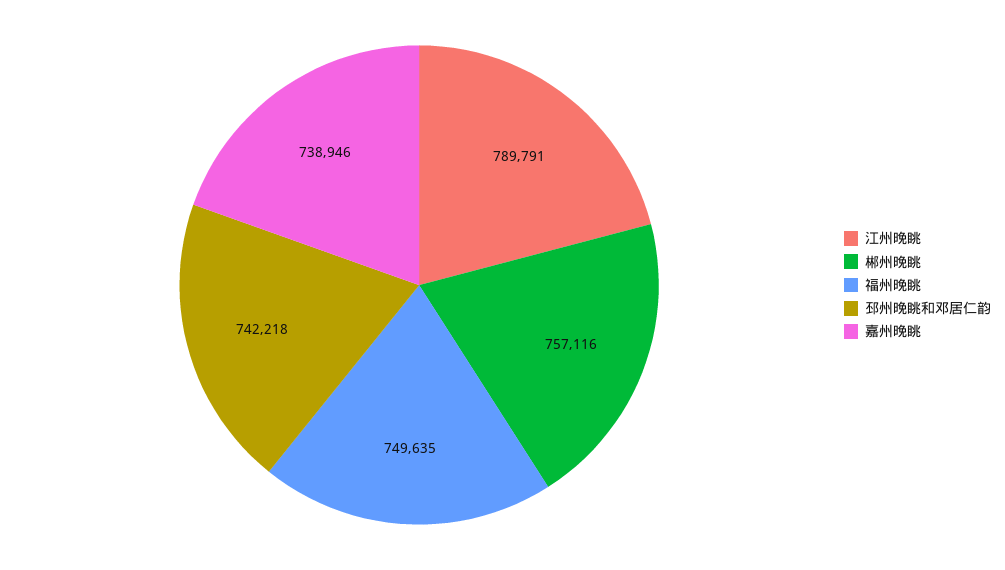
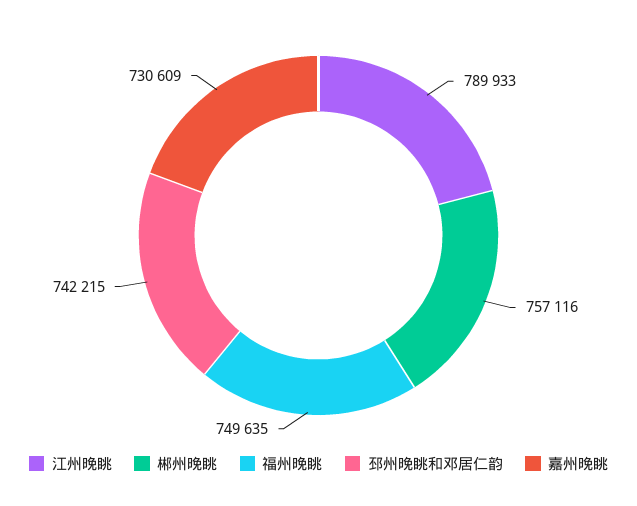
  {
-   "江州晚眺": 789791,
+   "江州晚眺": 789933,
    "郴州晚眺": 757116,
    "福州晚眺": 749635,
-   "邳州晚眺和邓居仁韵": 742218,
+   "邳州晚眺和邓居仁韵": 742215,
-   "嘉州晚眺": 738946
+   "嘉州晚眺": 730609
  }

